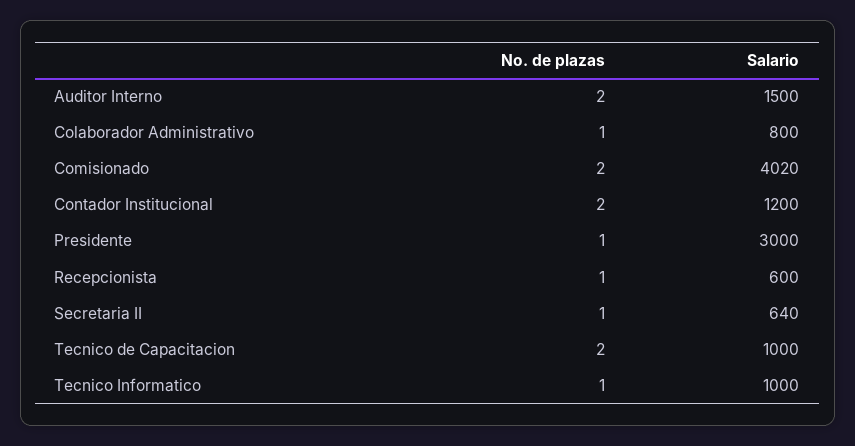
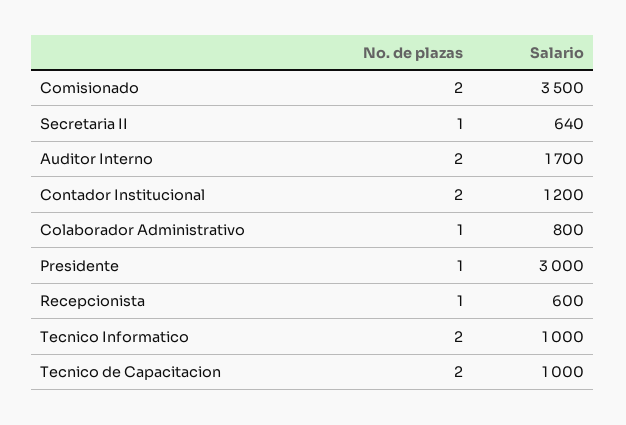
  {
    "No. de plazas": {
      "Auditor Interno": 2,
      "Colaborador Administrativo": 1,
      "Comisionado": 2,
      "Contador Institucional": 2,
      "Presidente": 1,
      "Recepcionista": 1,
      "Secretaria II": 1,
      "Tecnico de Capacitacion": 2,
-     "Tecnico Informatico": 1
+     "Tecnico Informatico": 2
    },
    "Salario": {
-     "Auditor Interno": 1500,
+     "Auditor Interno": 1700,
      "Colaborador Administrativo": 800,
-     "Comisionado": 4020,
+     "Comisionado": 3500,
      "Contador Institucional": 1200,
      "Presidente": 3000,
      "Recepcionista": 600,
      "Secretaria II": 640,
      "Tecnico de Capacitacion": 1000,
      "Tecnico Informatico": 1000
    }
  }

